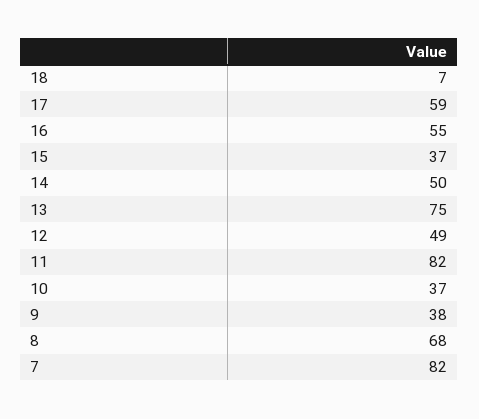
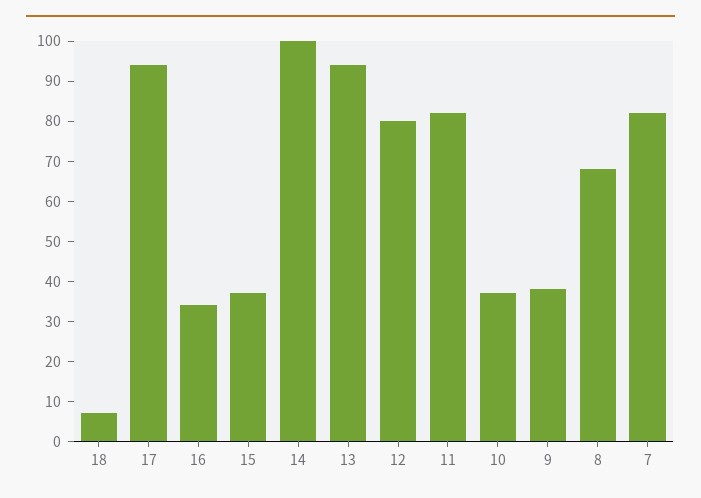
  {
    "18": 7,
-   "17": 59,
+   "17": 95,
-   "16": 55,
+   "16": 35,
    "15": 37,
-   "14": 50,
+   "14": 100,
-   "13": 75,
+   "13": 95,
-   "12": 49,
+   "12": 80,
    "11": 82,
    "10": 37,
    "9": 38,
    "8": 68,
    "7": 82
  }

